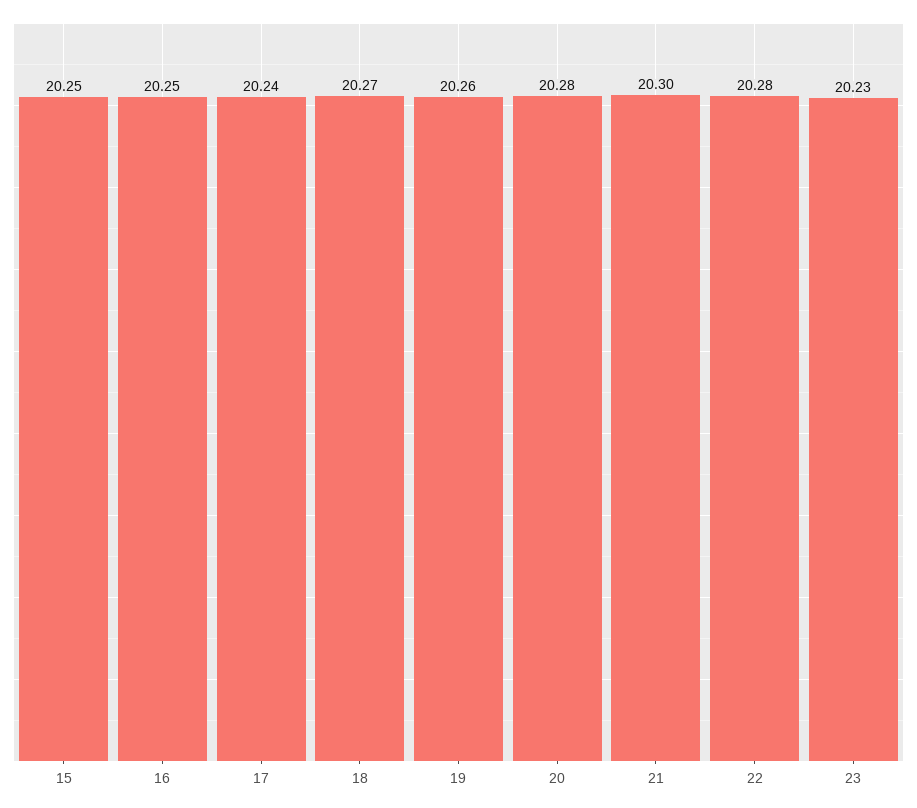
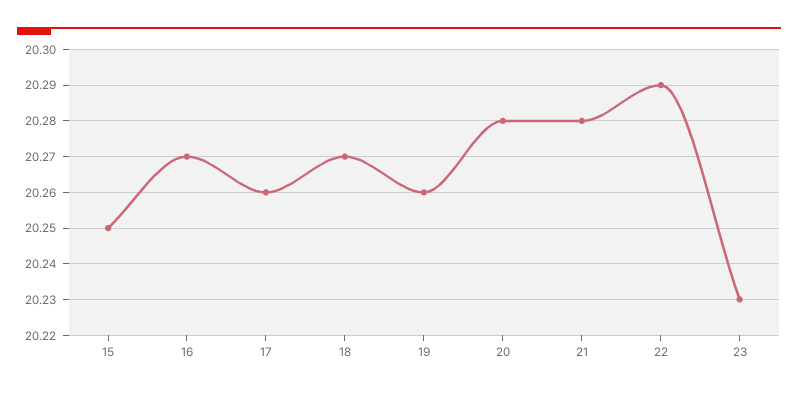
  {
    "15": 20.25,
-   "16": 20.25,
+   "16": 20.27,
-   "17": 20.24,
+   "17": 20.26,
    "18": 20.27,
    "19": 20.26,
    "20": 20.28,
-   "21": 20.3,
+   "21": 20.28,
-   "22": 20.28,
+   "22": 20.29,
    "23": 20.23
  }

